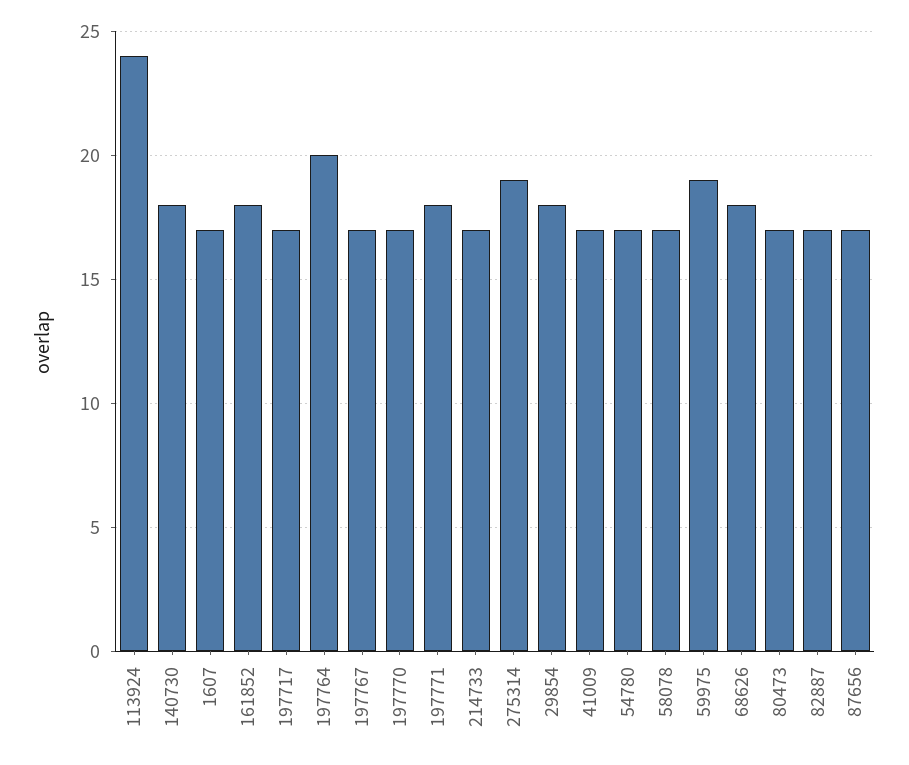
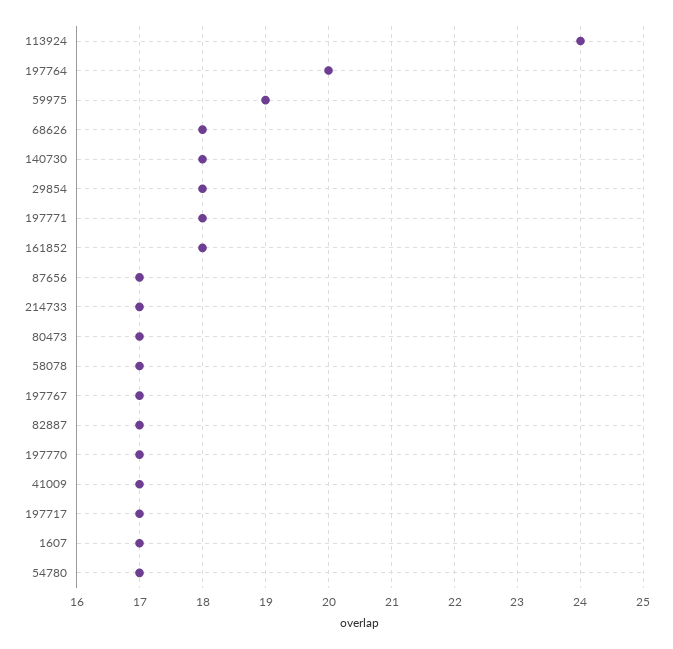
  {
    "113924": 24,
    "140730": 18,
    "1607": 17,
    "161852": 18,
    "197717": 17,
    "197764": 20,
    "197767": 17,
    "197770": 17,
    "197771": 18,
    "214733": 17,
-   "275314": 19,
    "29854": 18,
    "41009": 17,
    "54780": 17,
    "58078": 17,
    "59975": 19,
    "68626": 18,
    "80473": 17,
    "82887": 17,
    "87656": 17
  }

